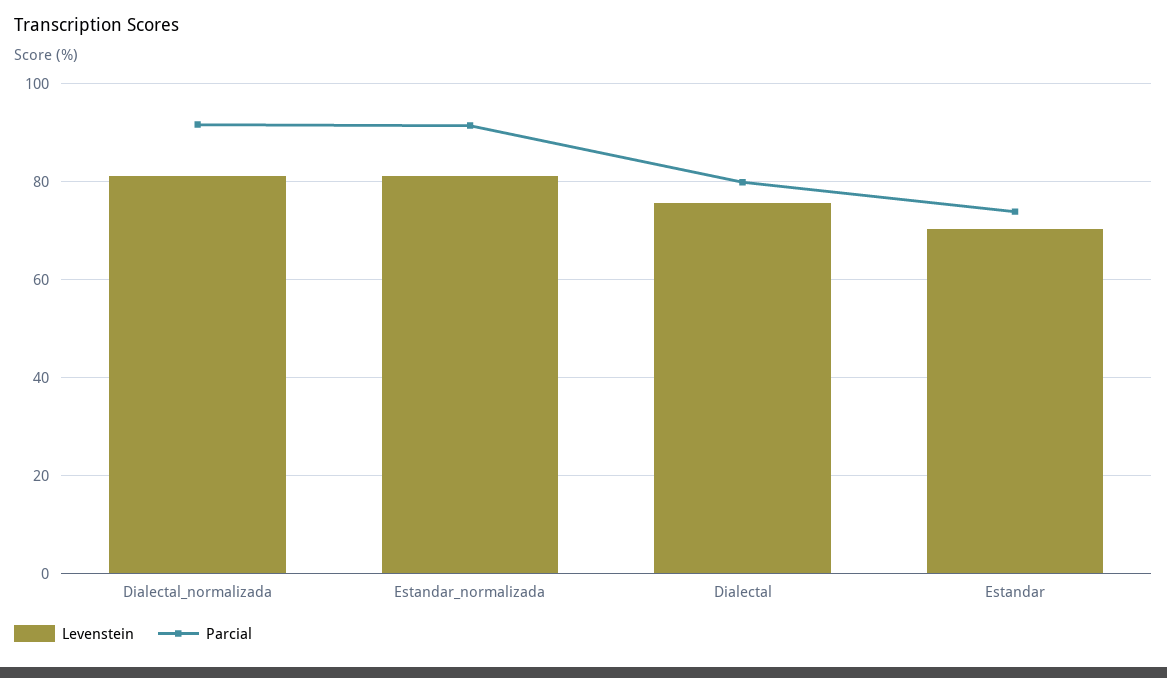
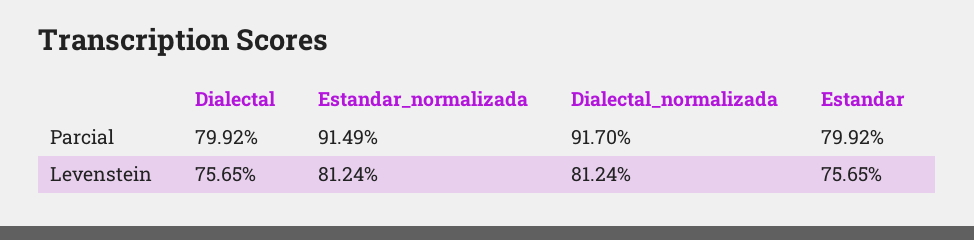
  {
    "Levenstein": {
      "Dialectal_normalizada": 81.24,
      "Estandar_normalizada": 81.24,
      "Dialectal": 75.65,
-     "Estandar": 70
+     "Estandar": 75.65
    },
    "Parcial": {
      "Dialectal_normalizada": 91.7,
      "Estandar_normalizada": 91.49,
      "Dialectal": 79.92,
-     "Estandar": 74
+     "Estandar": 79.92
    }
  }

